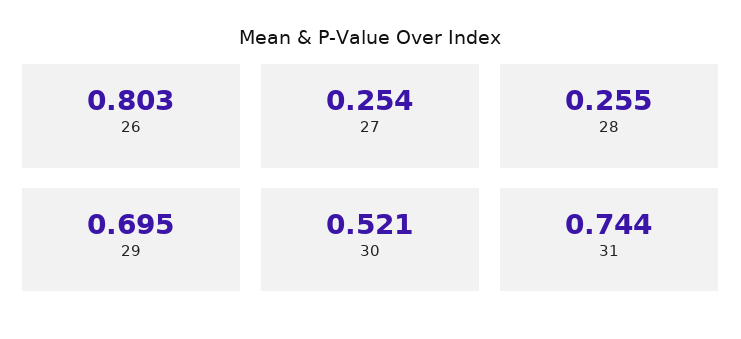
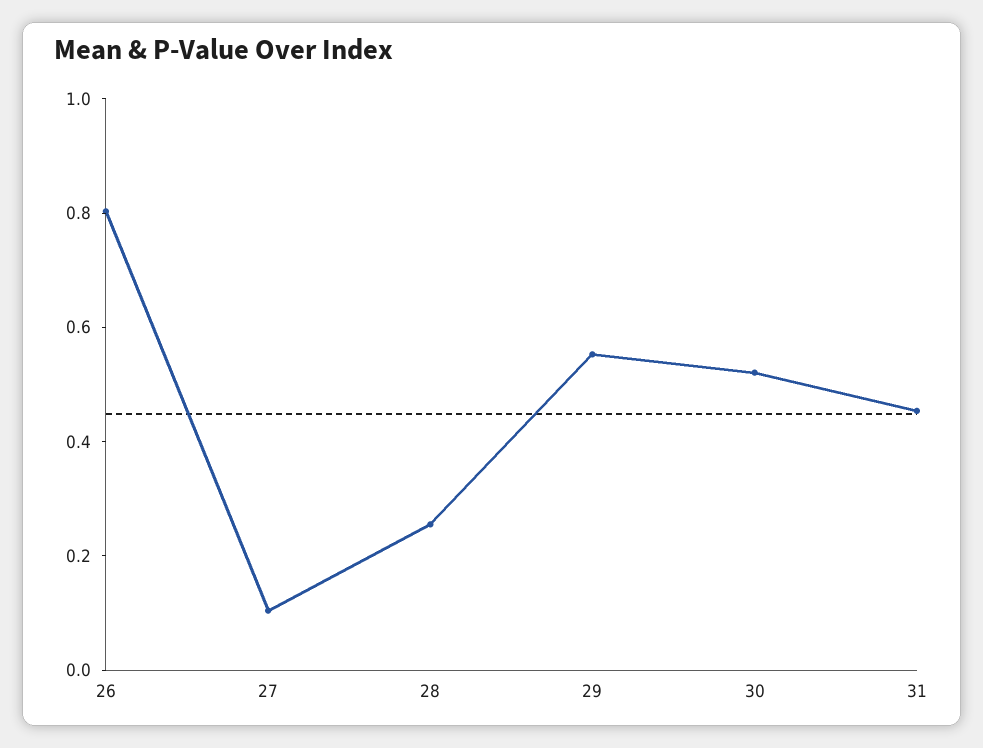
  {
    "26": 0.803,
-   "27": 0.254,
+   "27": 0.1,
    "28": 0.255,
-   "29": 0.695,
+   "29": 0.55,
    "30": 0.521,
-   "31": 0.744
+   "31": 0.45
  }

